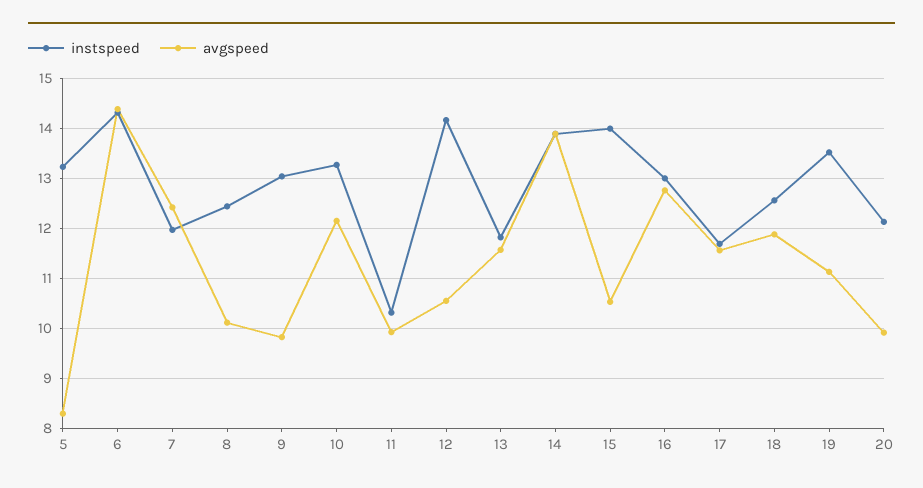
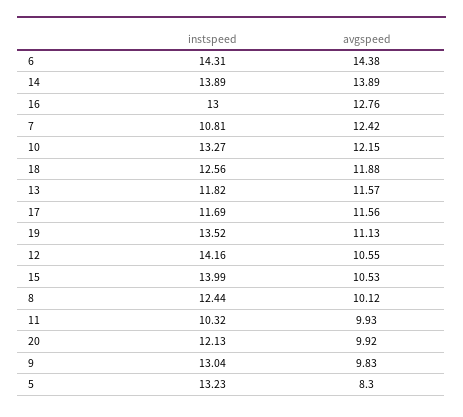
  {
    "instspeed": {
      "5": 13.23,
      "6": 14.31,
-     "7": 12,
+     "7": 10.81,
      "8": 12.44,
      "9": 13.04,
      "10": 13.27,
      "11": 10.32,
      "12": 14.16,
      "13": 11.82,
      "14": 13.89,
      "15": 13.99,
      "16": 13,
      "17": 11.69,
      "18": 12.56,
      "19": 13.52,
      "20": 12.13
    },
    "avgspeed": {
      "5": 8.3,
      "6": 14.38,
      "7": 12.42,
      "8": 10.12,
      "9": 9.83,
      "10": 12.15,
      "11": 9.93,
      "12": 10.55,
      "13": 11.57,
      "14": 13.89,
      "15": 10.53,
      "16": 12.76,
      "17": 11.56,
      "18": 11.88,
      "19": 11.13,
      "20": 9.92
    }
  }

